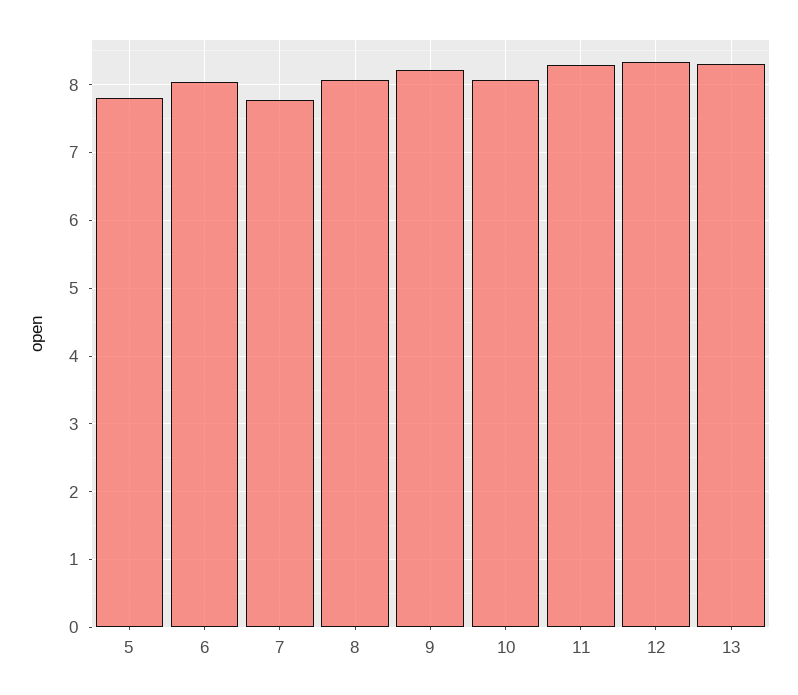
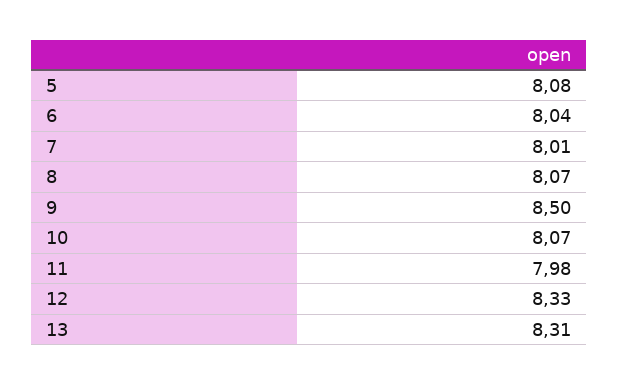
  {
-   "5": 7.8,
+   "5": 8.08,
    "6": 8.04,
-   "7": 7.8,
+   "7": 8.01,
    "8": 8.07,
-   "9": 8.2,
+   "9": 8.5,
    "10": 8.07,
-   "11": 8.3,
+   "11": 7.98,
    "12": 8.33,
    "13": 8.31
  }

